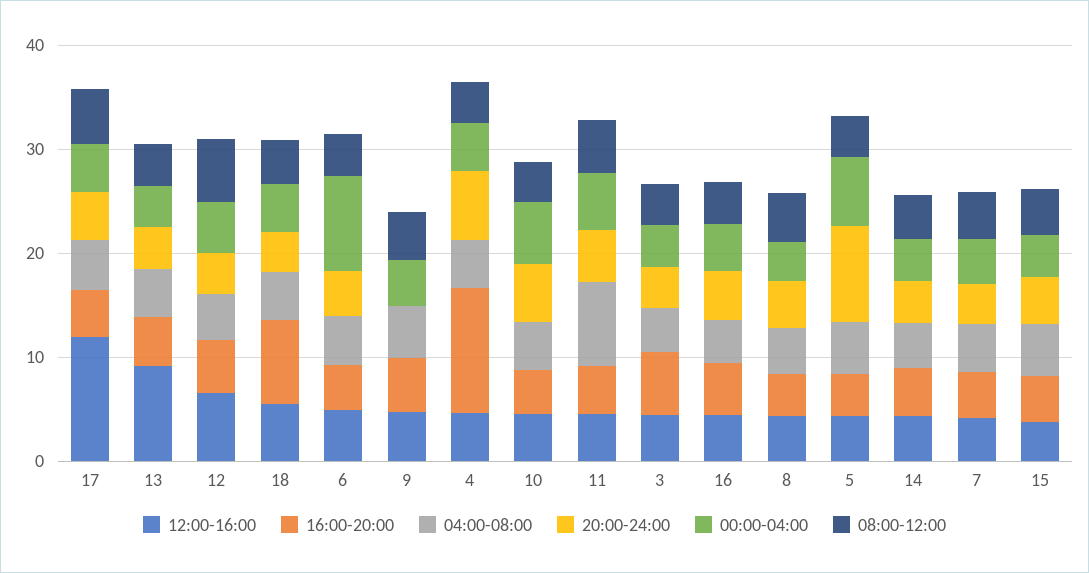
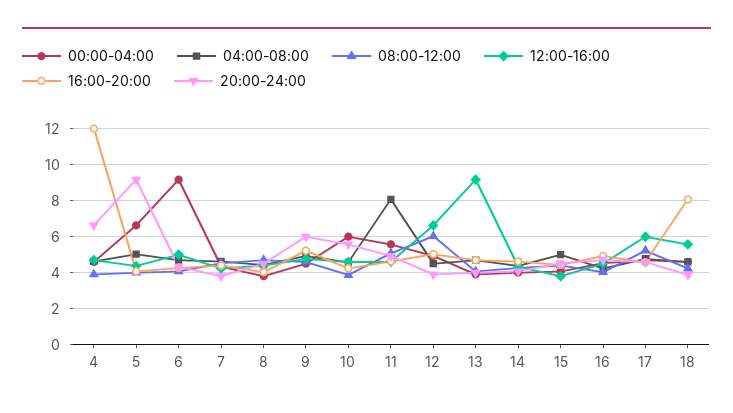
  {
    "12:00-16:00": {
-     "17": 12,
+     "17": 6,
      "13": 9,
      "12": 6.5,
      "18": 5.5,
      "6": 5,
      "9": 5,
      "4": 4.5,
      "10": 4.5,
      "11": 4.5,
-     "3": 4,
      "16": 4.5,
      "8": 4.5,
      "5": 4.5,
      "14": 4.5,
      "7": 4,
      "15": 4
    },
    "16:00-20:00": {
      "17": 4.5,
      "13": 4.5,
      "12": 5,
      "18": 8,
      "6": 4.5,
      "9": 5,
      "4": 12,
      "10": 4,
      "11": 4.5,
-     "3": 6,
      "16": 5,
      "8": 4,
      "5": 4,
      "14": 4.5,
      "7": 4.5,
      "15": 4.5
    },
    "04:00-08:00": {
      "17": 5,
      "13": 4.5,
      "12": 4.5,
      "18": 4.5,
      "6": 4.5,
      "9": 5,
      "4": 4.5,
      "10": 4.5,
      "11": 8,
-     "3": 4,
      "16": 4,
      "8": 4.5,
      "5": 5,
      "14": 4.5,
      "7": 4.5,
      "15": 5
    },
    "20:00-24:00": {
      "17": 4.5,
      "13": 4,
      "12": 4,
      "18": 4,
      "6": 4.5,
-     "9": 0,
+     "9": 6,
      "4": 6.5,
      "10": 5.5,
      "11": 5,
-     "3": 4,
      "16": 4.5,
      "8": 4.5,
      "5": 9,
      "14": 4,
      "7": 4,
      "15": 4.5
    },
    "00:00-04:00": {
      "17": 4.5,
      "13": 4,
      "12": 5,
      "18": 4.5,
      "6": 9,
      "9": 4.5,
      "4": 4.5,
      "10": 6,
      "11": 5.5,
-     "3": 4,
      "16": 4.5,
      "8": 4,
      "5": 6.5,
      "14": 4,
      "7": 4.5,
      "15": 4
    },
    "08:00-12:00": {
      "17": 5,
      "13": 4,
      "12": 6,
      "18": 4,
      "6": 4,
      "9": 4.5,
      "4": 4,
      "10": 4,
      "11": 5,
-     "3": 4,
      "16": 4,
      "8": 4.5,
      "5": 4,
      "14": 4.5,
      "7": 4.5,
      "15": 4.5
    }
  }

